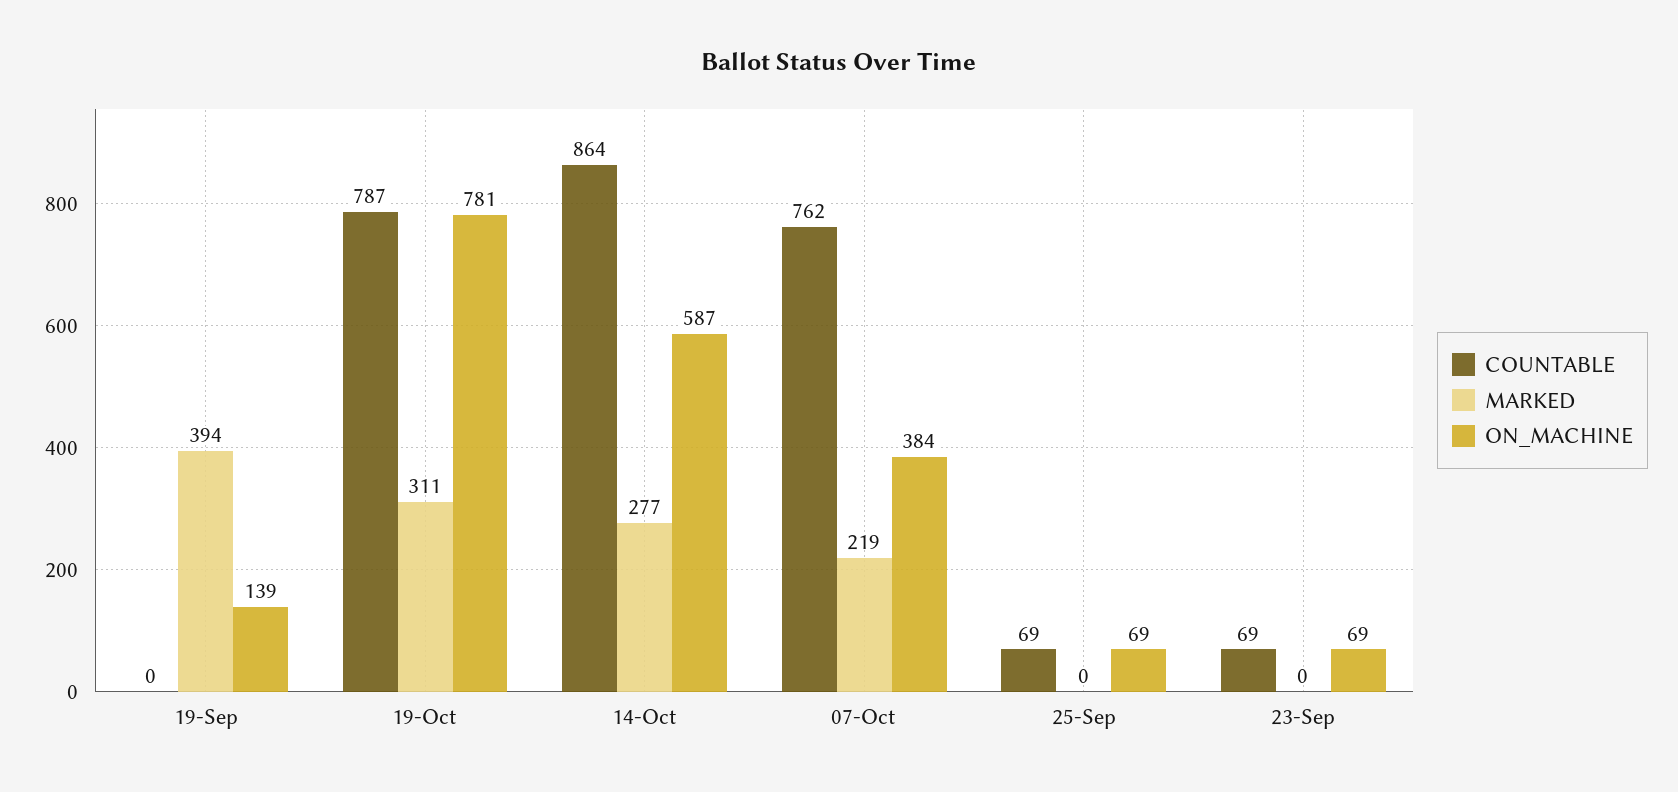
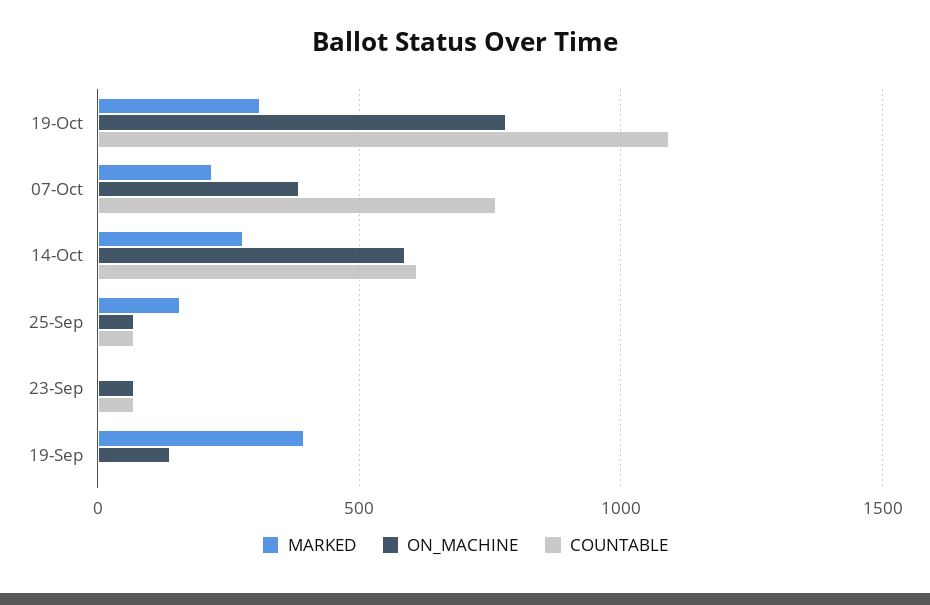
  {
    "COUNTABLE": {
      "19-Sep": 0,
-     "19-Oct": 787,
+     "19-Oct": 1100,
-     "14-Oct": 864,
+     "14-Oct": 600,
      "07-Oct": 762,
      "25-Sep": 69,
      "23-Sep": 69
    },
    "MARKED": {
      "19-Sep": 394,
      "19-Oct": 311,
      "14-Oct": 277,
      "07-Oct": 219,
-     "25-Sep": 0,
+     "25-Sep": 150,
      "23-Sep": 0
    },
    "ON_MACHINE": {
      "19-Sep": 139,
      "19-Oct": 781,
      "14-Oct": 587,
      "07-Oct": 384,
      "25-Sep": 69,
      "23-Sep": 69
    }
  }

